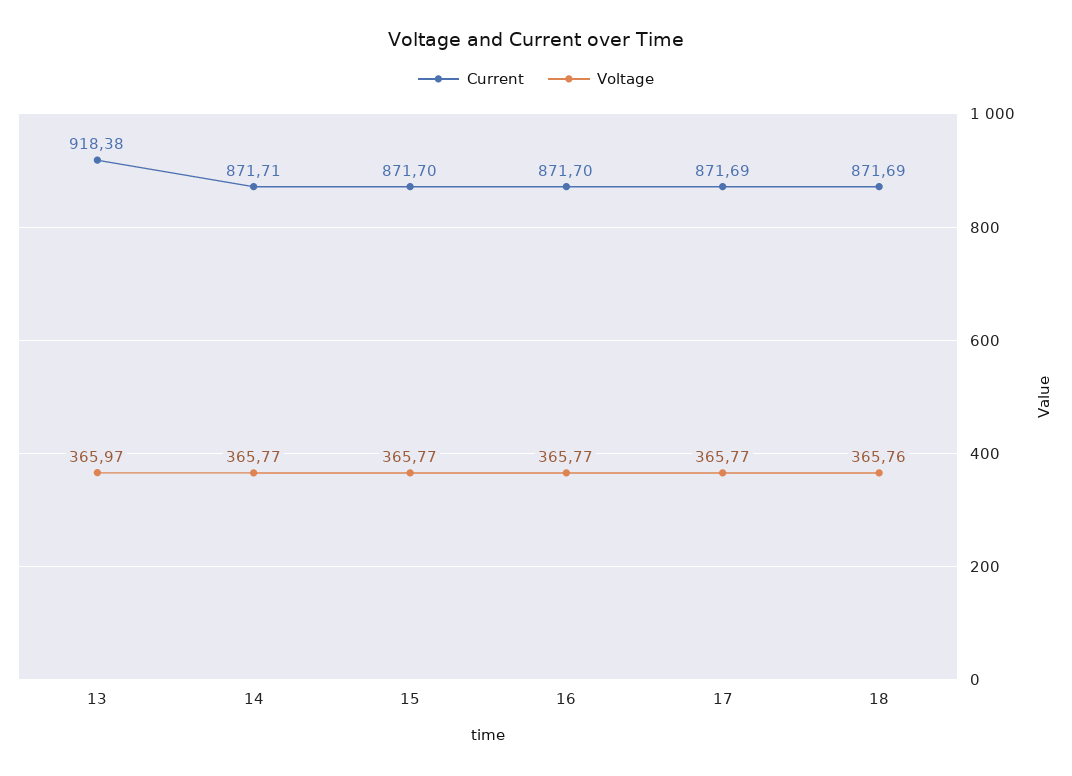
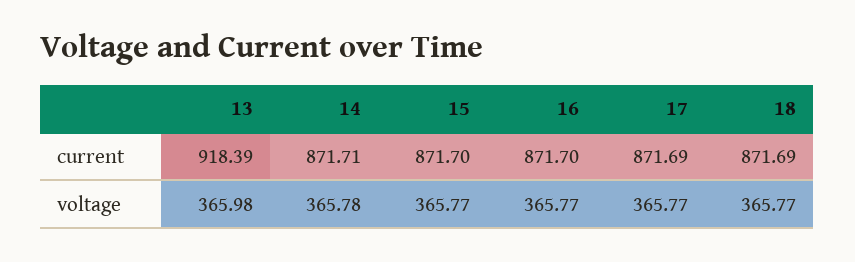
  {
    "Current": {
-     "13": 918.38,
+     "13": 918.39,
      "14": 871.71,
      "15": 871.7,
      "16": 871.7,
      "17": 871.69,
      "18": 871.69
    },
    "Voltage": {
-     "13": 365.97,
+     "13": 365.98,
-     "14": 365.77,
+     "14": 365.78,
      "15": 365.77,
      "16": 365.77,
      "17": 365.77,
-     "18": 365.76
+     "18": 365.77
    }
  }

